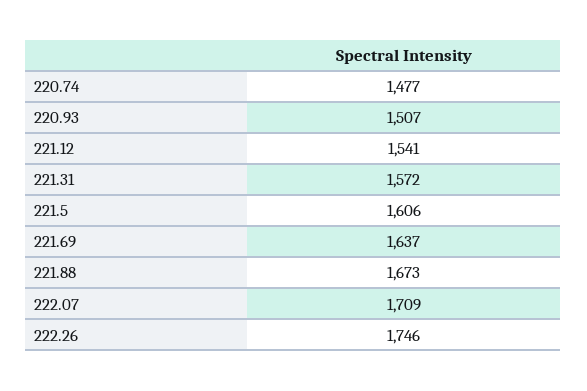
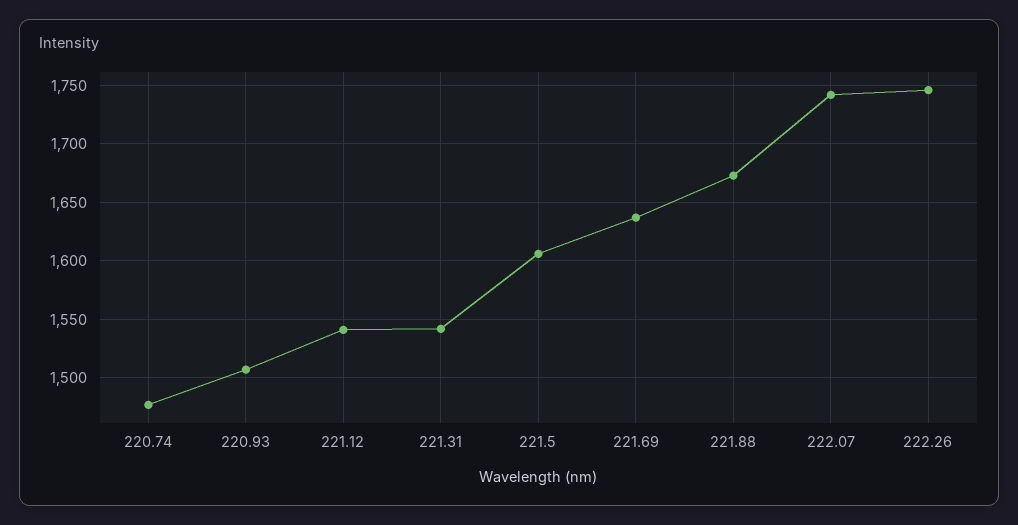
  {
    "220.74": 1477,
    "220.93": 1507,
    "221.12": 1541,
-   "221.31": 1572,
+   "221.31": 1540,
    "221.5": 1606,
    "221.69": 1637,
    "221.88": 1673,
-   "222.07": 1709,
+   "222.07": 1740,
    "222.26": 1746
  }

